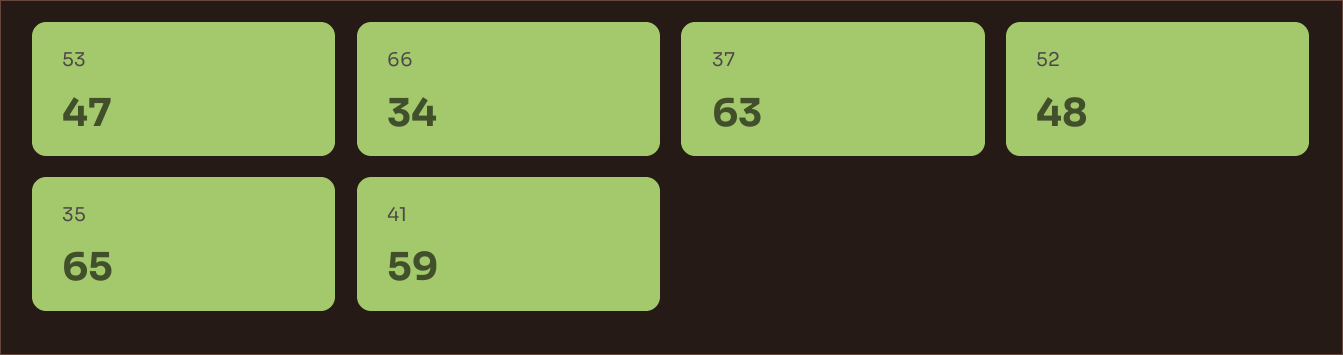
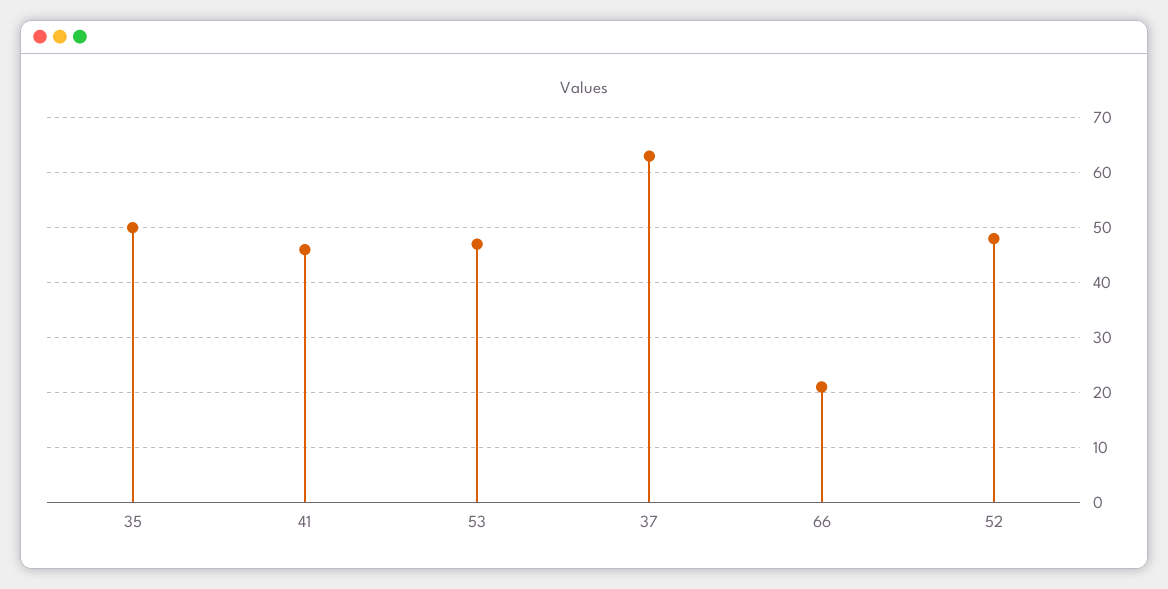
  {
    "53": 47,
-   "66": 34,
+   "66": 20,
    "37": 63,
    "52": 48,
-   "35": 65,
+   "35": 50,
-   "41": 59
+   "41": 45
  }

